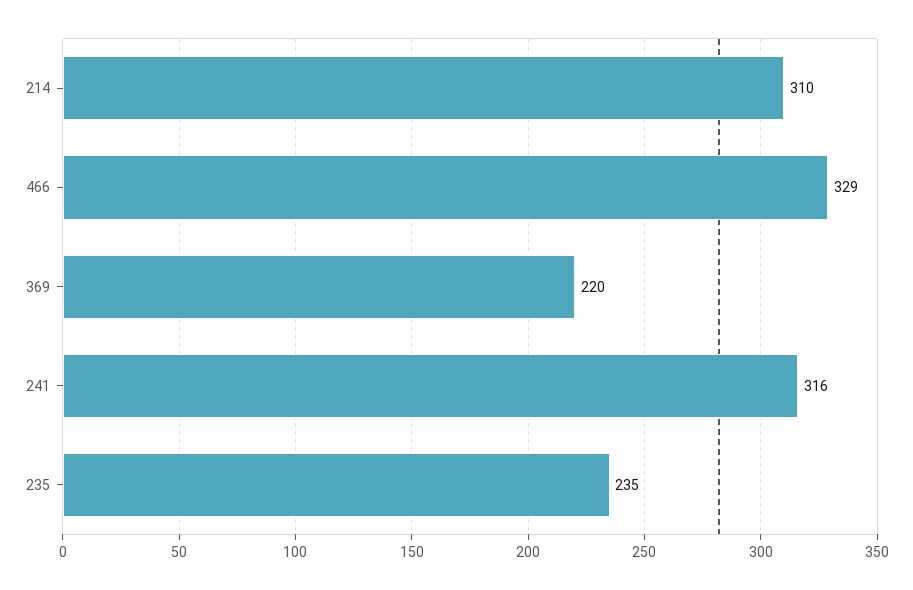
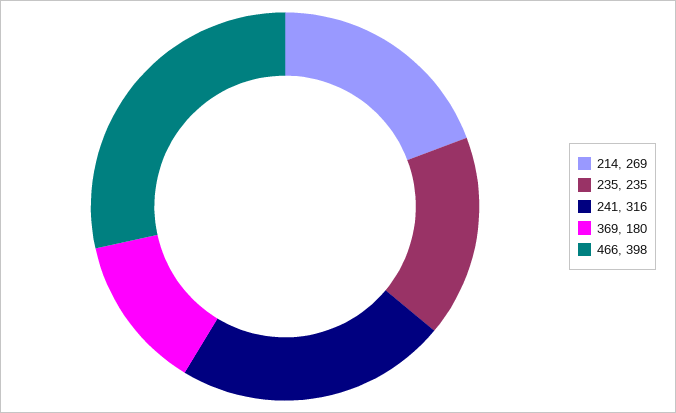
  {
-   "214": 310,
+   "214": 269,
-   "466": 329,
+   "466": 398,
-   "369": 220,
+   "369": 180,
    "241": 316,
    "235": 235
  }

